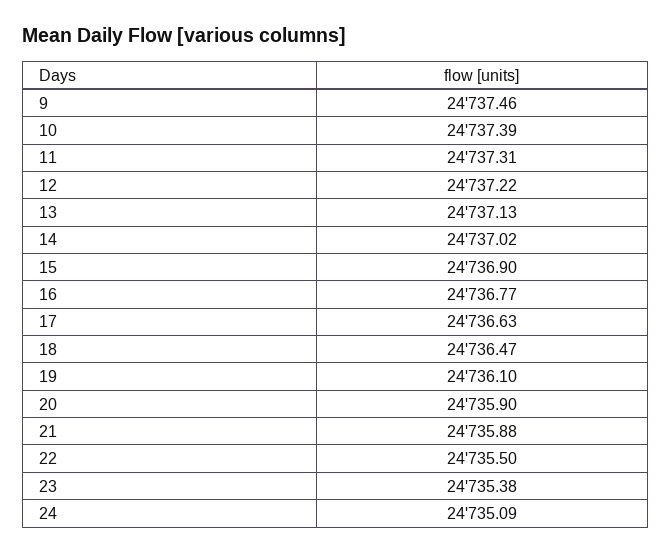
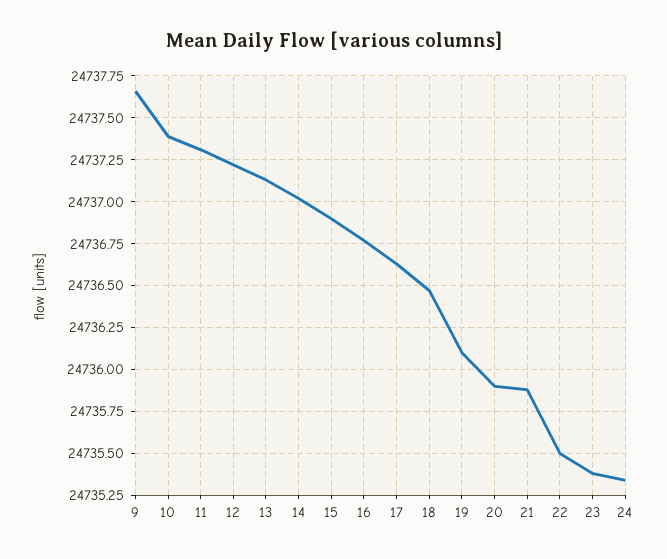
  {
-   "9": 24737.46,
+   "9": 24737.65,
    "10": 24737.39,
    "11": 24737.31,
    "12": 24737.22,
    "13": 24737.13,
    "14": 24737.02,
    "15": 24736.9,
    "16": 24736.77,
    "17": 24736.63,
    "18": 24736.47,
    "19": 24736.1,
    "20": 24735.9,
    "21": 24735.88,
    "22": 24735.5,
    "23": 24735.38,
-   "24": 24735.09
+   "24": 24735.35
  }

